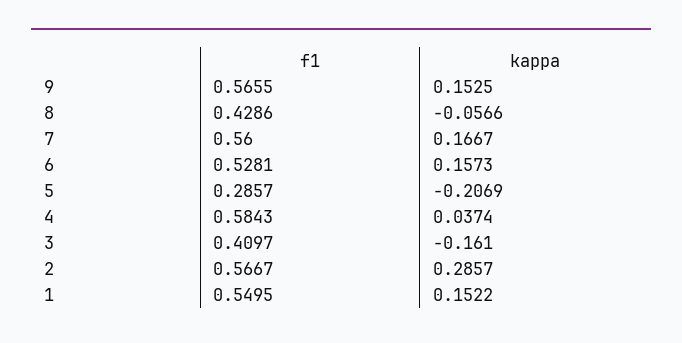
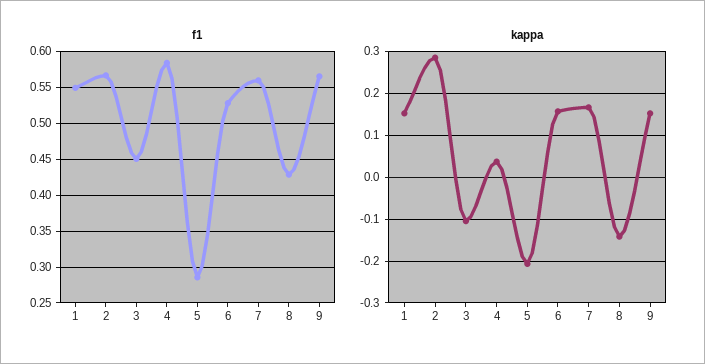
  {
    "f1": {
      "9": 0.5655,
      "8": 0.4286,
      "7": 0.56,
      "6": 0.5281,
      "5": 0.2857,
      "4": 0.5843,
-     "3": 0.4097,
+     "3": 0.45,
      "2": 0.5667,
      "1": 0.5495
    },
    "kappa": {
      "9": 0.1525,
-     "8": -0.0566,
+     "8": -0.14,
      "7": 0.1667,
      "6": 0.1573,
      "5": -0.2069,
      "4": 0.0374,
-     "3": -0.161,
+     "3": -0.1,
      "2": 0.2857,
      "1": 0.1522
    }
  }

